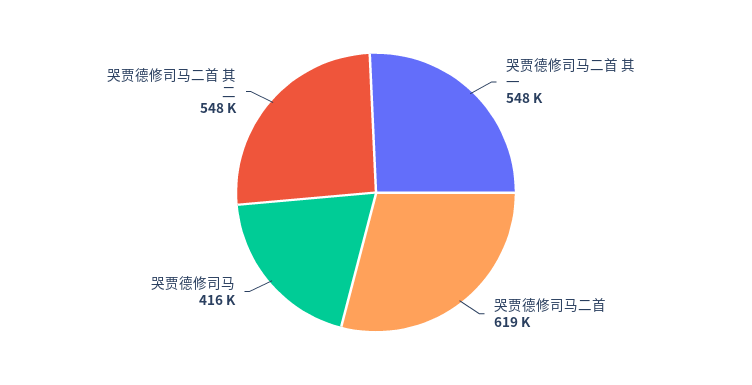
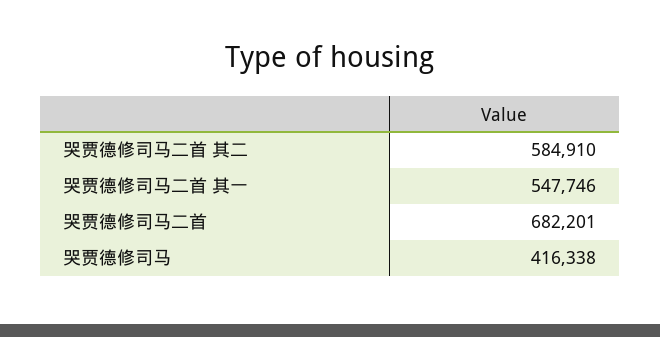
  {
    "哭贾德修司马二首 其一": 547746,
-   "哭贾德修司马二首": 619000,
+   "哭贾德修司马二首": 682201,
    "哭贾德修司马": 416338,
-   "哭贾德修司马二首 其二": 548000
+   "哭贾德修司马二首 其二": 584910
  }

